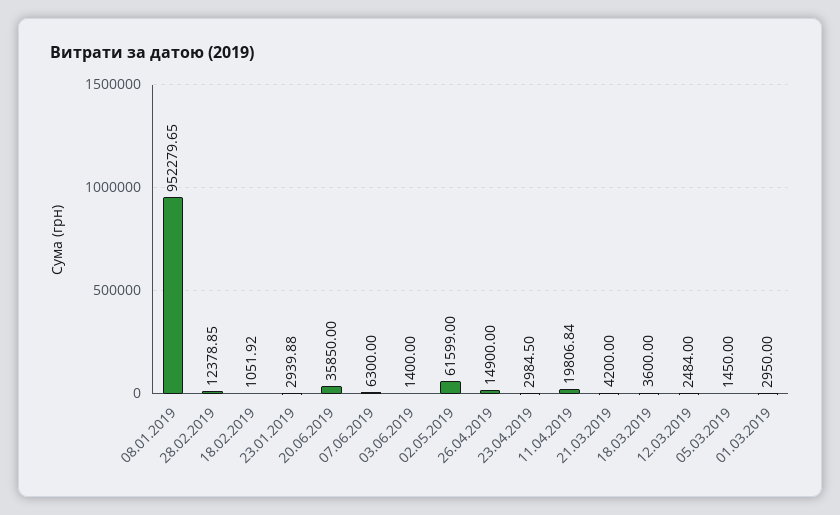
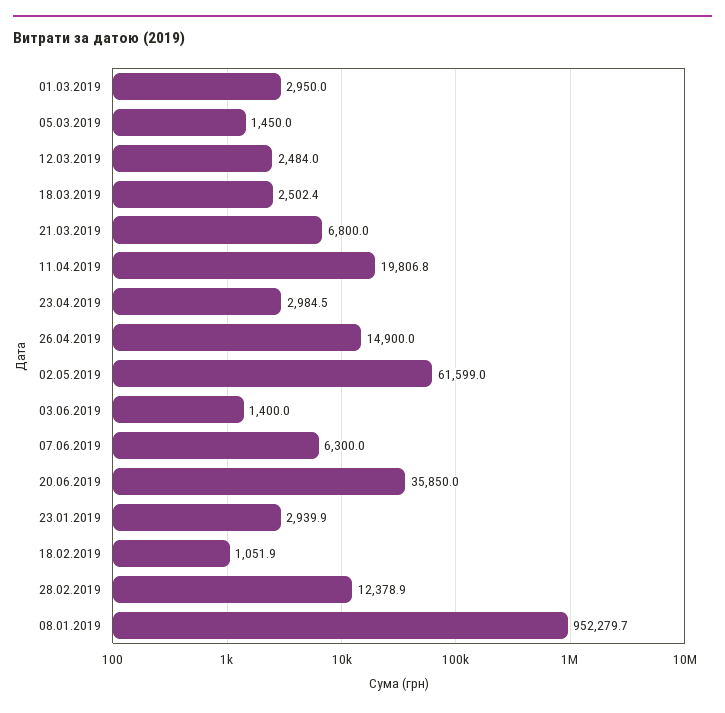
  {
    "08.01.2019": 952279.65,
    "28.02.2019": 12378.85,
    "18.02.2019": 1051.92,
    "23.01.2019": 2939.88,
    "20.06.2019": 35850,
    "07.06.2019": 6300,
    "03.06.2019": 1400,
    "02.05.2019": 61599,
    "26.04.2019": 14900,
    "23.04.2019": 2984.5,
    "11.04.2019": 19806.84,
-   "21.03.2019": 4200,
+   "21.03.2019": 6800,
-   "18.03.2019": 3600,
+   "18.03.2019": 2502.4,
    "12.03.2019": 2484,
    "05.03.2019": 1450,
    "01.03.2019": 2950
  }

